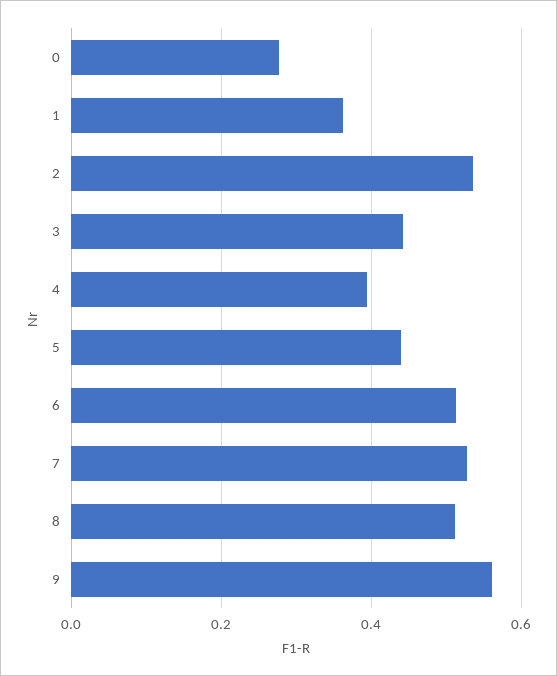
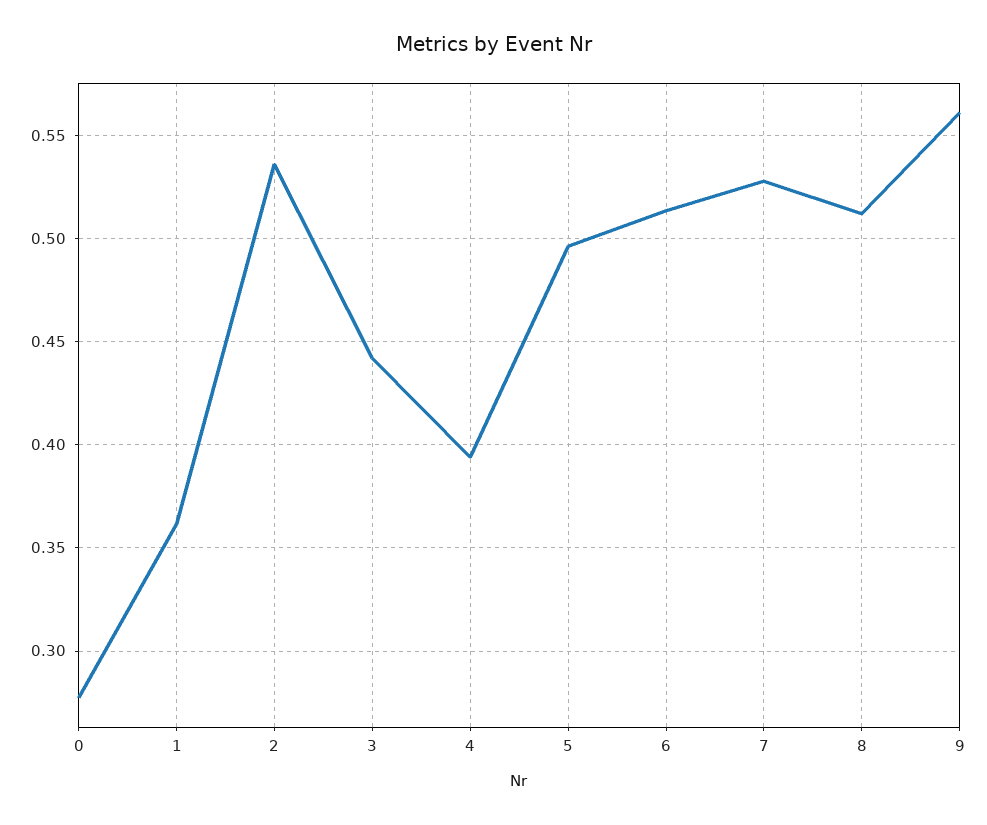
  {
    "0": 0.275,
    "1": 0.36,
    "2": 0.535,
    "3": 0.44,
    "4": 0.395,
-   "5": 0.44,
+   "5": 0.495,
    "6": 0.515,
    "7": 0.53,
    "8": 0.51,
    "9": 0.56
  }

